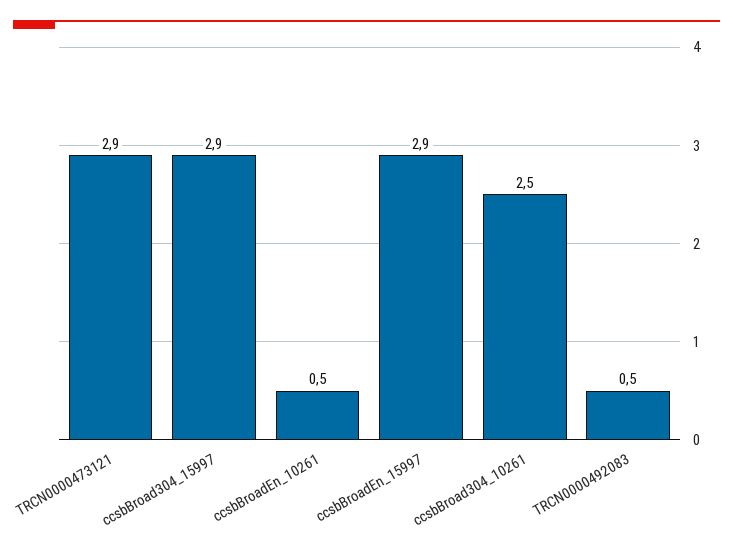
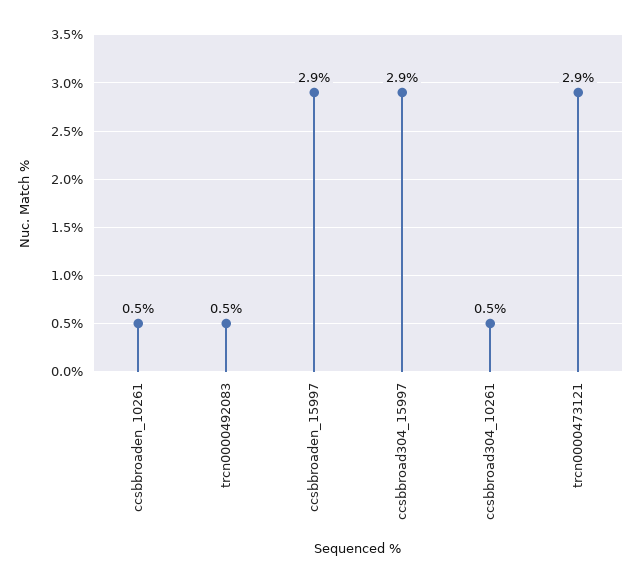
  {
    "TRCN0000473121": 2.9,
    "ccsbBroad304_15997": 2.9,
    "ccsbBroadEn_10261": 0.5,
    "ccsbBroadEn_15997": 2.9,
-   "ccsbBroad304_10261": 2.5,
+   "ccsbBroad304_10261": 0.5,
    "TRCN0000492083": 0.5
  }

